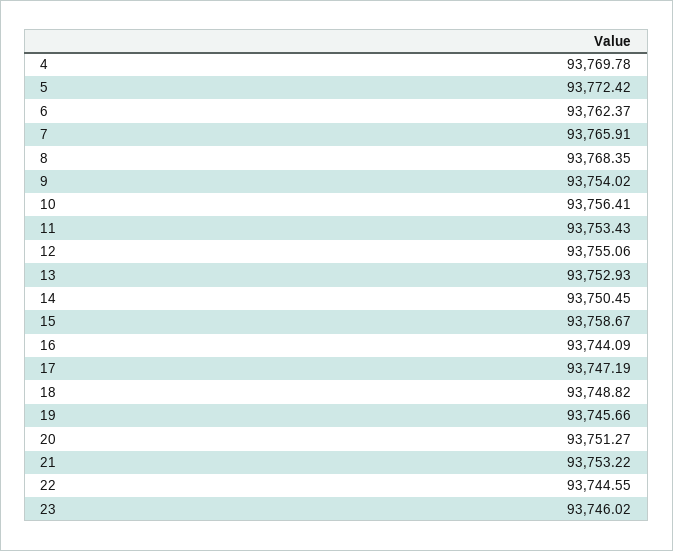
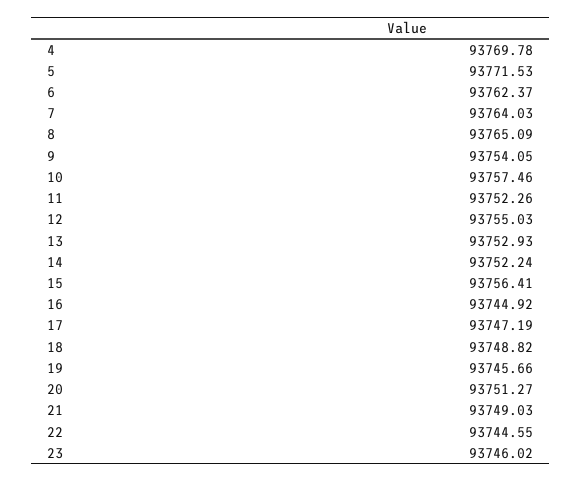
  {
    "4": 93769.78,
-   "5": 93772.42,
+   "5": 93771.53,
    "6": 93762.37,
-   "7": 93765.91,
+   "7": 93764.03,
-   "8": 93768.35,
+   "8": 93765.09,
-   "9": 93754.02,
+   "9": 93754.05,
-   "10": 93756.41,
+   "10": 93757.46,
-   "11": 93753.43,
+   "11": 93752.26,
-   "12": 93755.06,
+   "12": 93755.03,
    "13": 93752.93,
-   "14": 93750.45,
+   "14": 93752.24,
-   "15": 93758.67,
+   "15": 93756.41,
-   "16": 93744.09,
+   "16": 93744.92,
    "17": 93747.19,
    "18": 93748.82,
    "19": 93745.66,
    "20": 93751.27,
-   "21": 93753.22,
+   "21": 93749.03,
    "22": 93744.55,
    "23": 93746.02
  }

